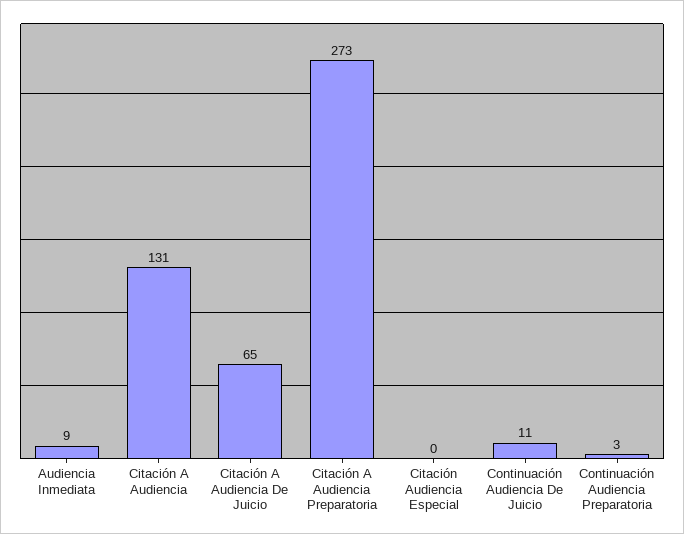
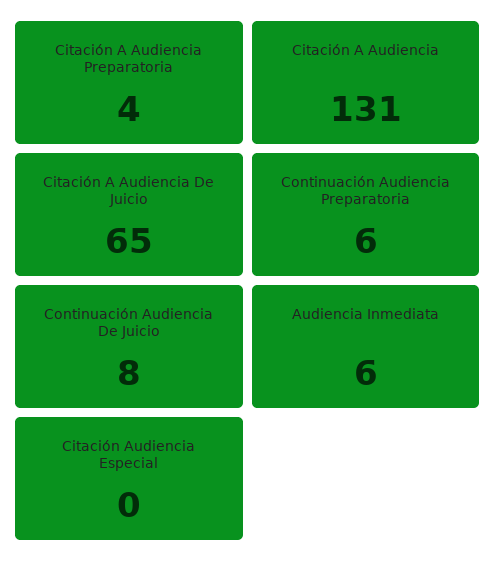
  {
-   "Audiencia Inmediata": 9,
+   "Audiencia Inmediata": 6,
    "Citación A Audiencia": 131,
    "Citación A Audiencia De Juicio": 65,
-   "Citación A Audiencia Preparatoria": 273,
+   "Citación A Audiencia Preparatoria": 4,
    "Citación Audiencia Especial": 0,
-   "Continuación Audiencia De Juicio": 11,
+   "Continuación Audiencia De Juicio": 8,
-   "Continuación Audiencia Preparatoria": 3
+   "Continuación Audiencia Preparatoria": 6
  }

